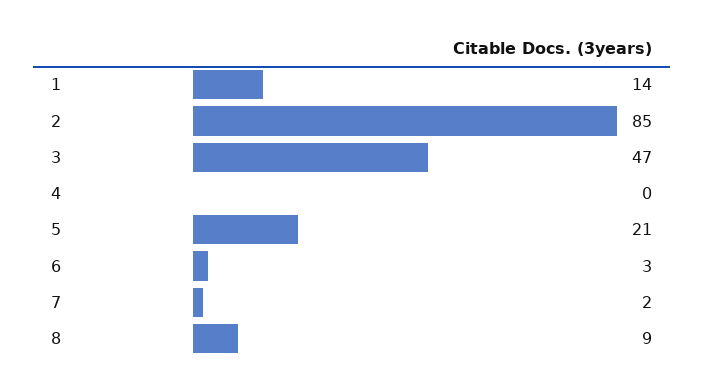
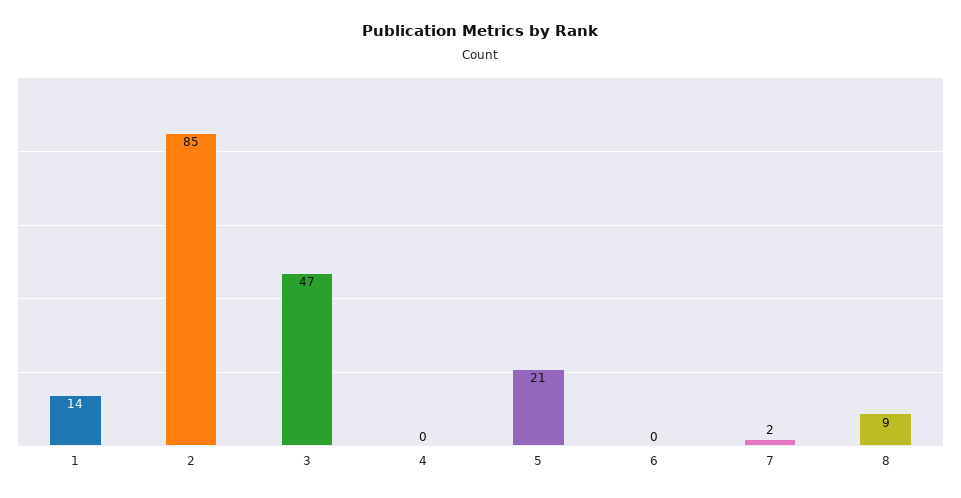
  {
    "1": 14,
    "2": 85,
    "3": 47,
    "4": 0,
    "5": 21,
-   "6": 3,
+   "6": 0,
    "7": 2,
    "8": 9
  }

